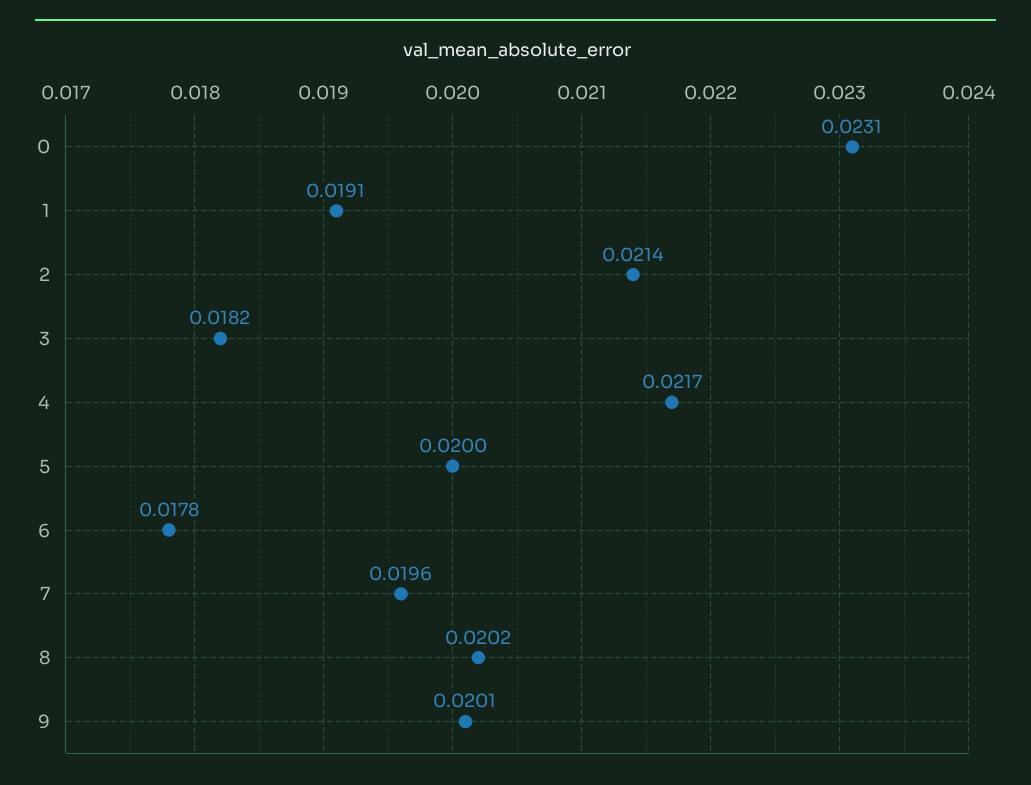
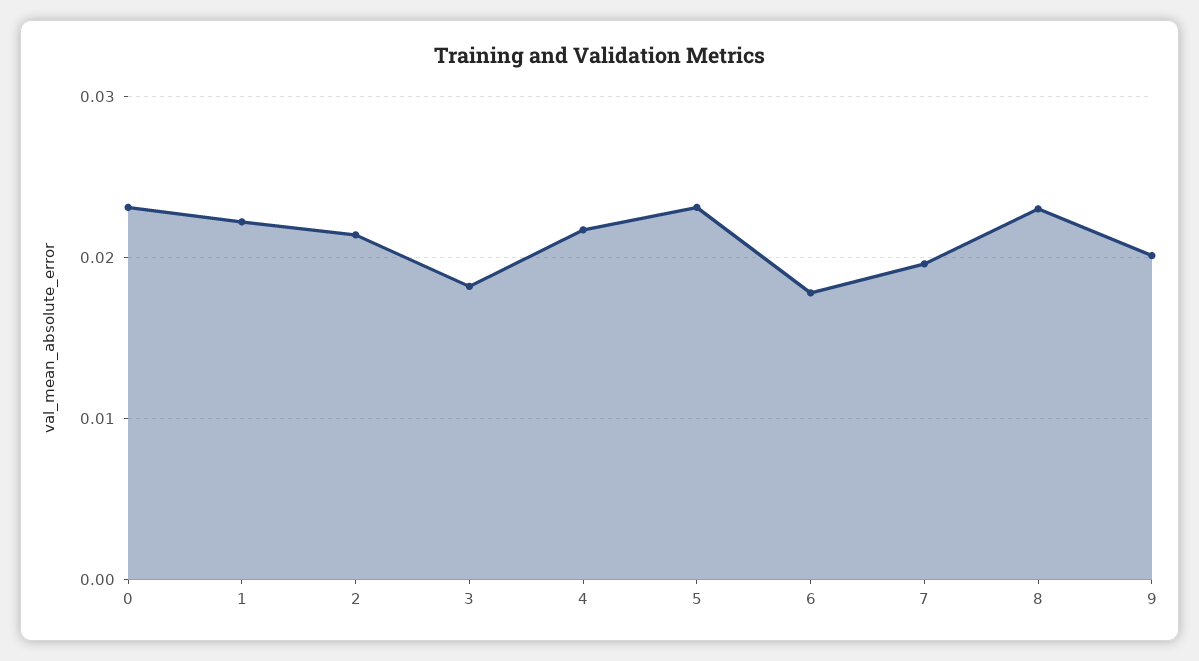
  {
    "0": 0.0231,
-   "1": 0.0191,
+   "1": 0.022,
    "2": 0.0214,
    "3": 0.0182,
    "4": 0.0217,
-   "5": 0.02,
+   "5": 0.023,
    "6": 0.0178,
    "7": 0.0196,
-   "8": 0.0202,
+   "8": 0.023,
    "9": 0.0201
  }

